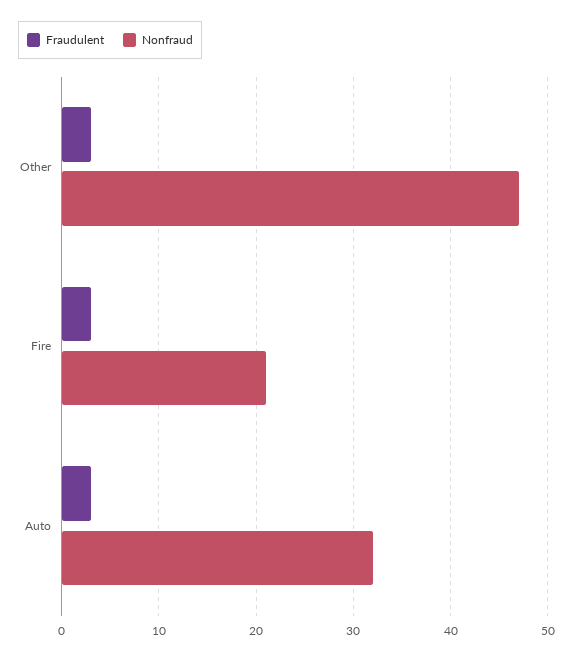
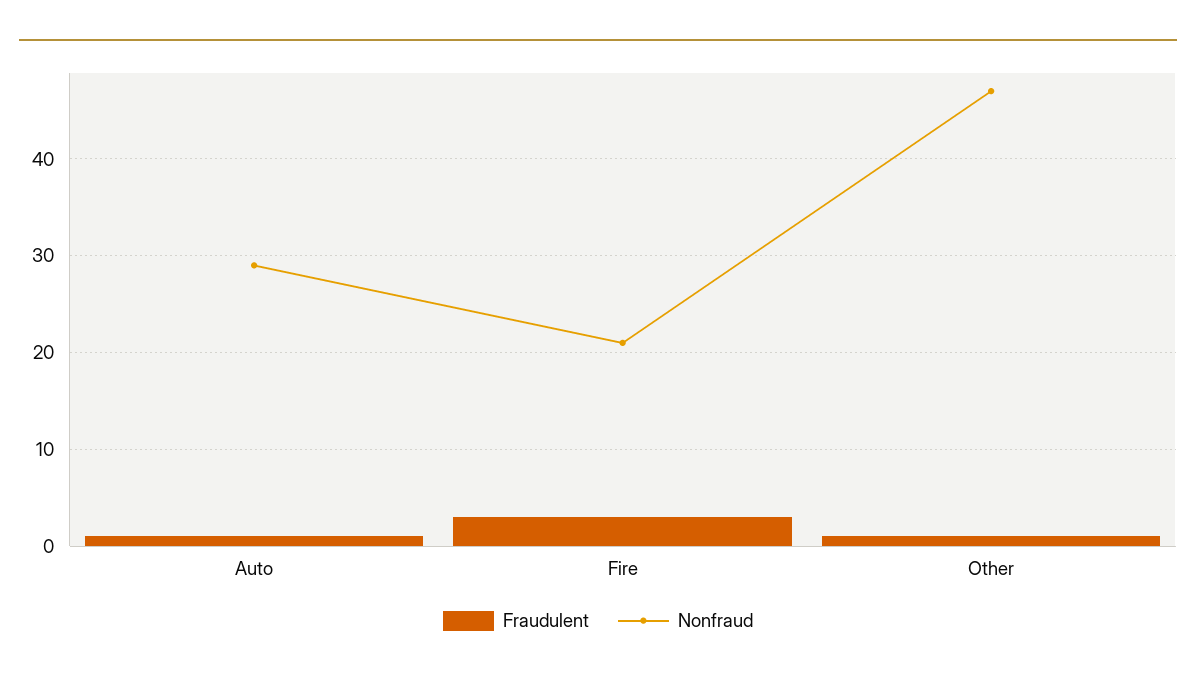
  {
    "Fraudulent": {
-     "Other": 3,
+     "Other": 1,
      "Fire": 3,
-     "Auto": 3
+     "Auto": 1
    },
    "Nonfraud": {
      "Other": 47,
      "Fire": 21,
-     "Auto": 32
+     "Auto": 29
    }
  }

